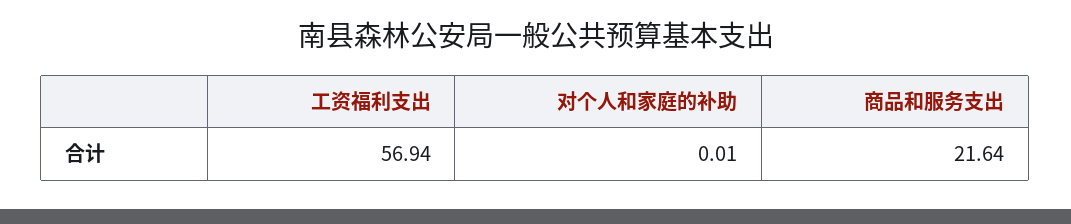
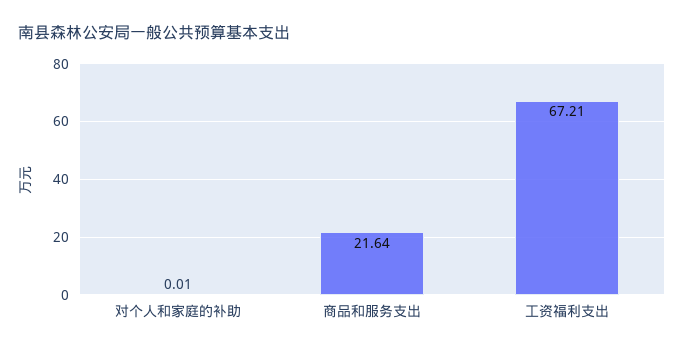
  {
-   "工资福利支出": 56.94,
+   "工资福利支出": 67.21,
    "对个人和家庭的补助": 0.01,
    "商品和服务支出": 21.64
  }

